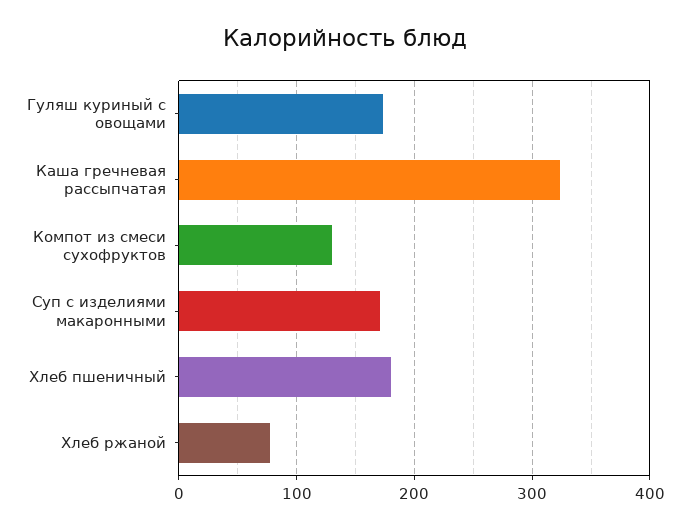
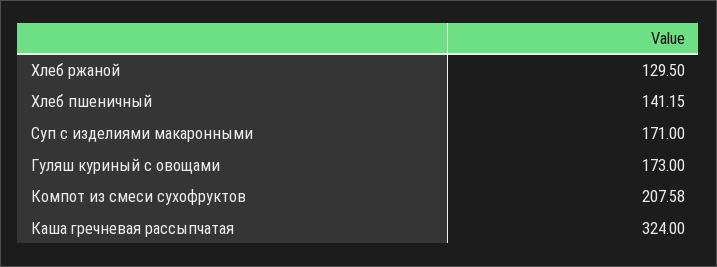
  {
    "Гуляш куриный с овощами": 173,
    "Каша гречневая рассыпчатая": 324,
-   "Компот из смеси сухофруктов": 130,
+   "Компот из смеси сухофруктов": 207.58,
    "Суп с изделиями макаронными": 171,
-   "Хлеб пшеничный": 180,
+   "Хлеб пшеничный": 141.15,
-   "Хлеб ржаной": 80
+   "Хлеб ржаной": 129.5
  }

